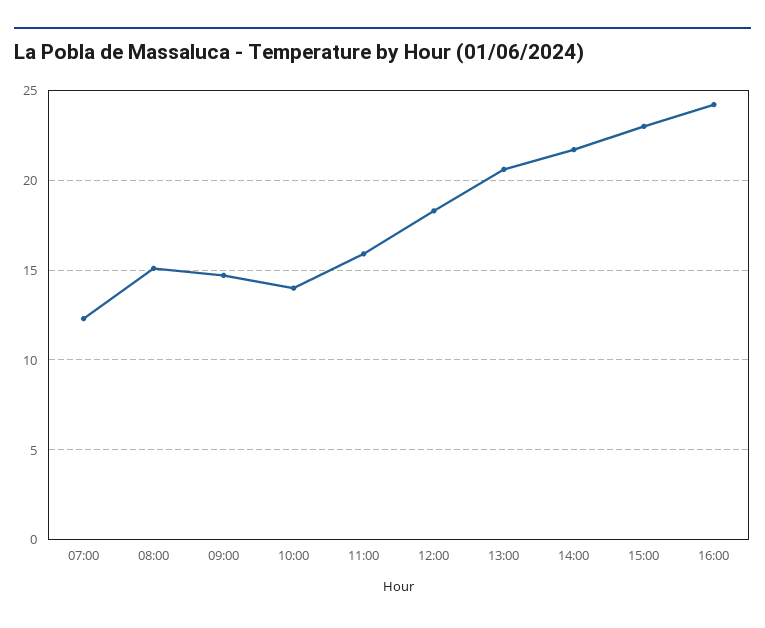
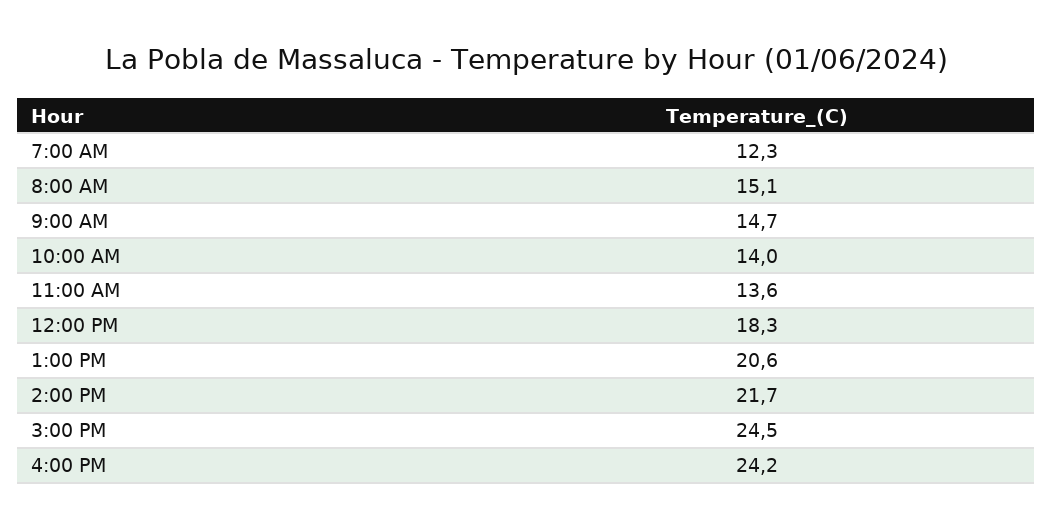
  {
    "07:00": 12.3,
    "08:00": 15.1,
    "09:00": 14.7,
    "10:00": 14,
-   "11:00": 16,
+   "11:00": 13.6,
    "12:00": 18.3,
    "13:00": 20.6,
    "14:00": 21.7,
-   "15:00": 23,
+   "15:00": 24.5,
    "16:00": 24.2
  }

